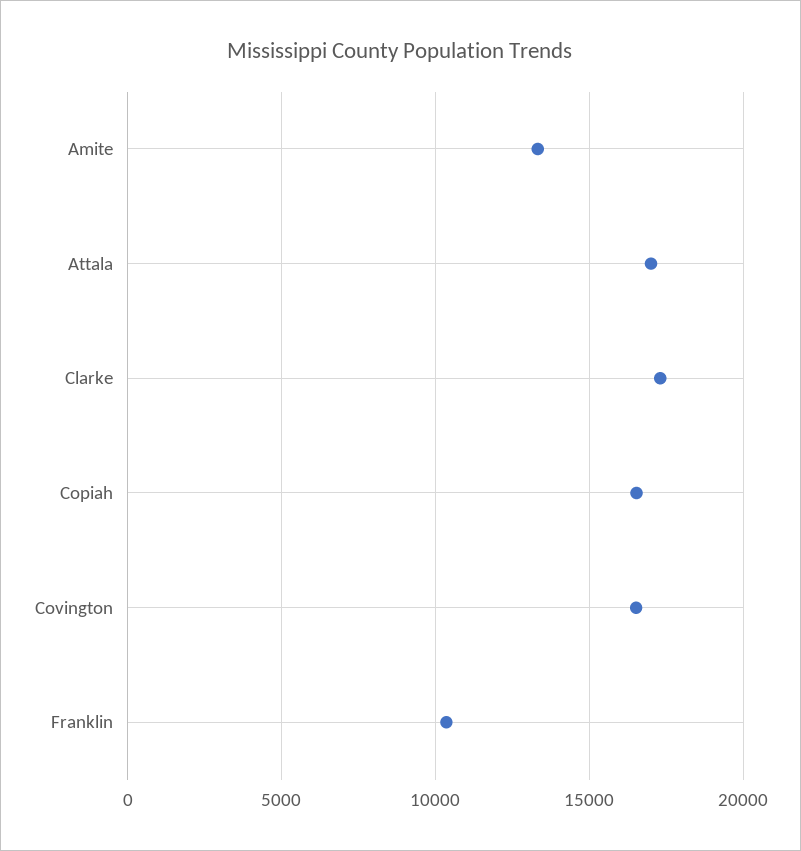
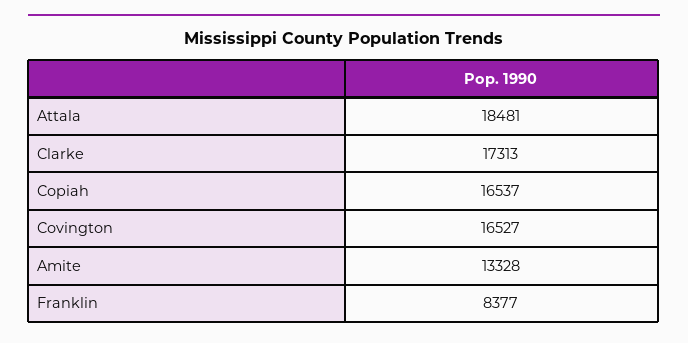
  {
    "Amite": 13328,
-   "Attala": 17000,
+   "Attala": 18481,
    "Clarke": 17313,
    "Copiah": 16537,
    "Covington": 16527,
-   "Franklin": 10500
+   "Franklin": 8377
  }

